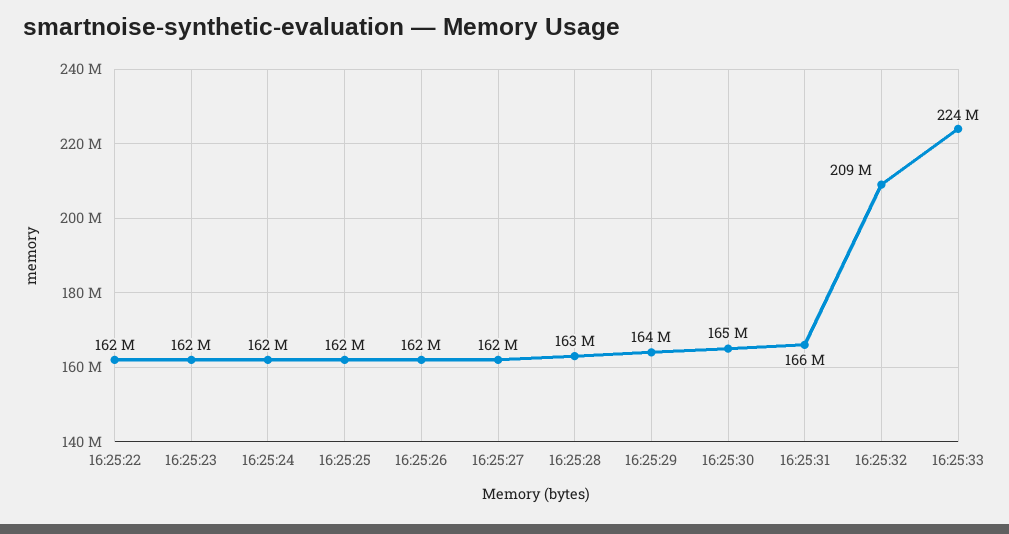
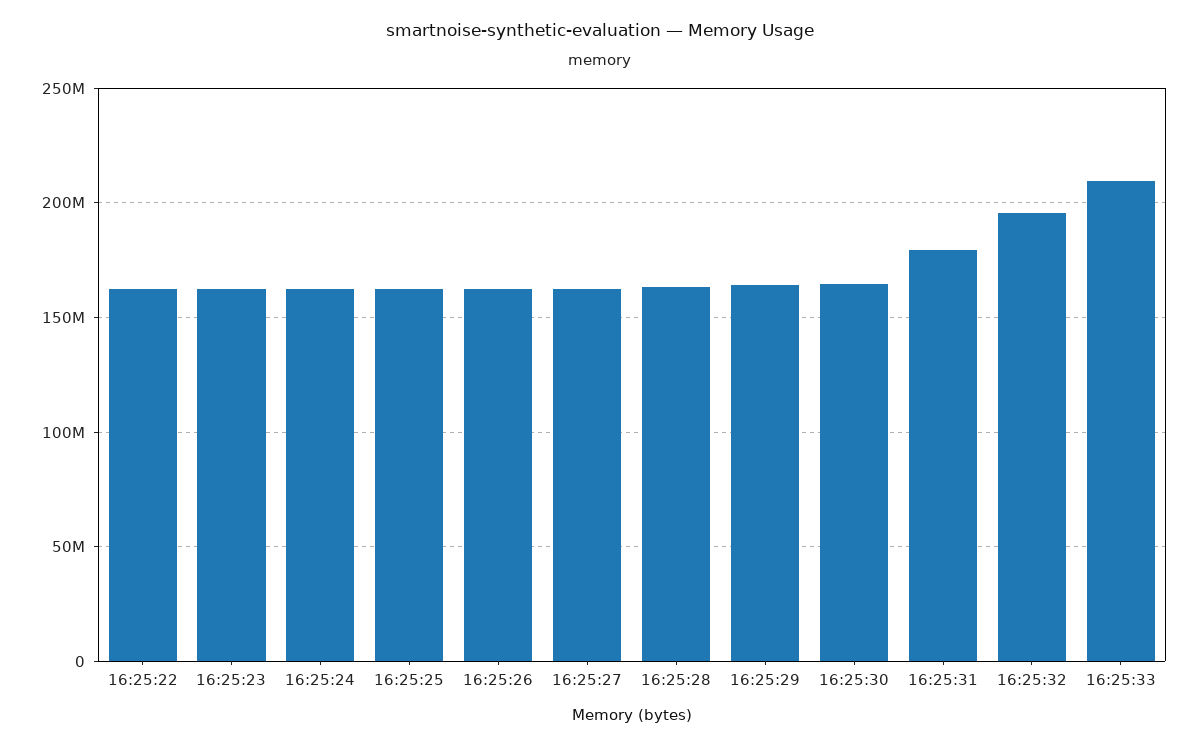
  {
    "16:25:22": 162000000,
    "16:25:23": 162000000,
    "16:25:24": 162000000,
    "16:25:25": 162000000,
    "16:25:26": 162000000,
    "16:25:27": 162000000,
    "16:25:28": 163000000,
    "16:25:29": 164000000,
    "16:25:30": 165000000,
-   "16:25:31": 166000000,
+   "16:25:31": 180000000,
-   "16:25:32": 209000000,
+   "16:25:32": 195000000,
-   "16:25:33": 224000000
+   "16:25:33": 210000000
  }

